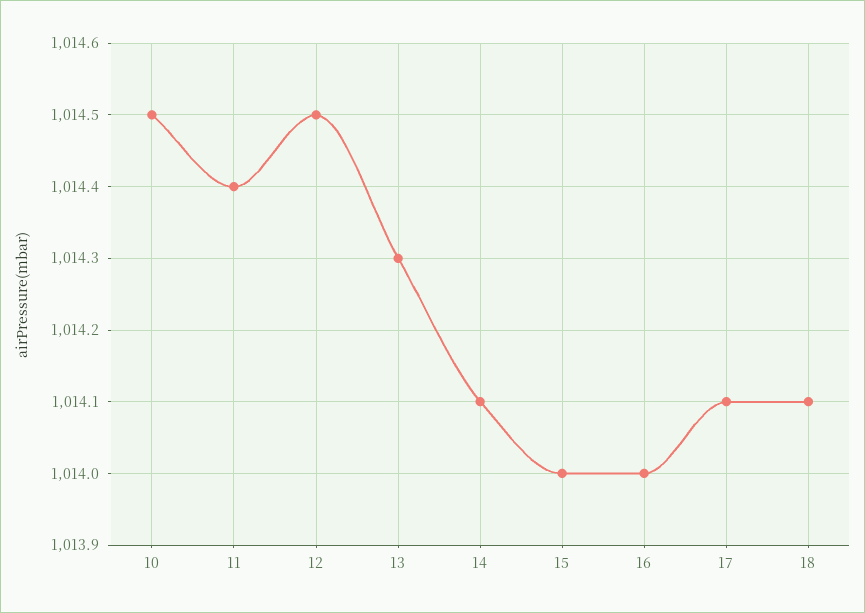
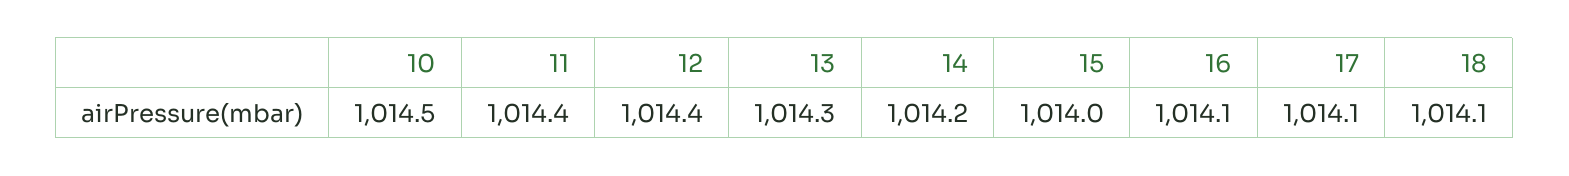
  {
    "10": 1014.5,
    "11": 1014.4,
-   "12": 1014.5,
+   "12": 1014.4,
    "13": 1014.3,
-   "14": 1014.1,
+   "14": 1014.2,
    "15": 1014,
-   "16": 1014,
+   "16": 1014.1,
    "17": 1014.1,
    "18": 1014.1
  }

